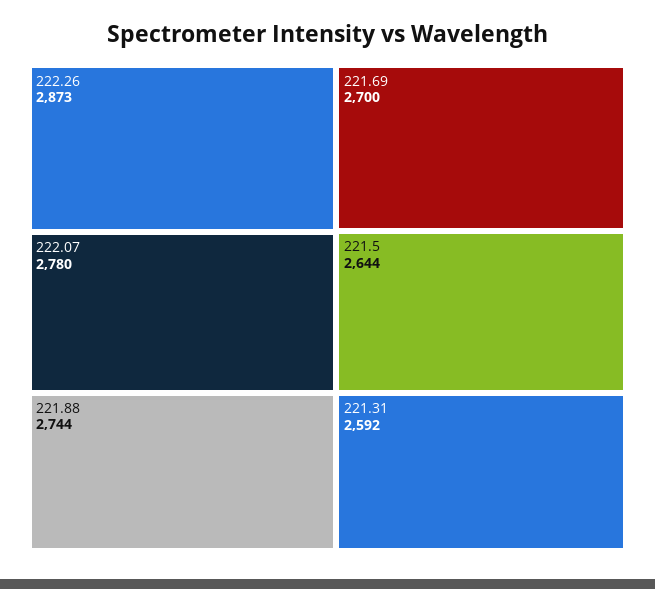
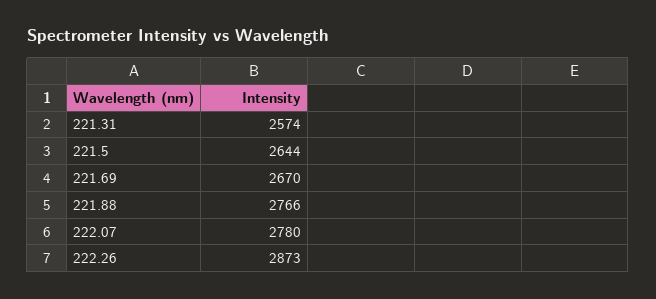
  {
    "222.26": 2873,
    "222.07": 2780,
-   "221.88": 2744,
+   "221.88": 2766,
-   "221.69": 2700,
+   "221.69": 2670,
    "221.5": 2644,
-   "221.31": 2592
+   "221.31": 2574
  }

